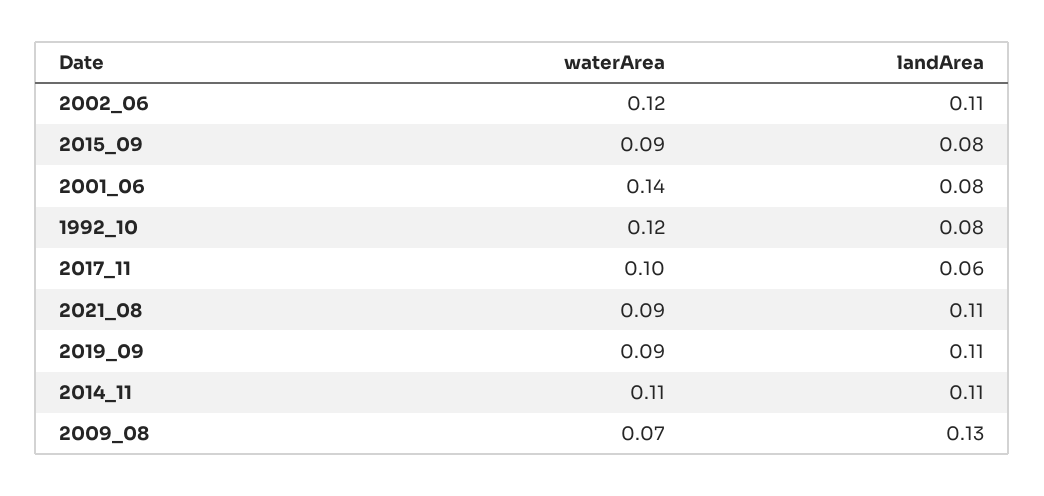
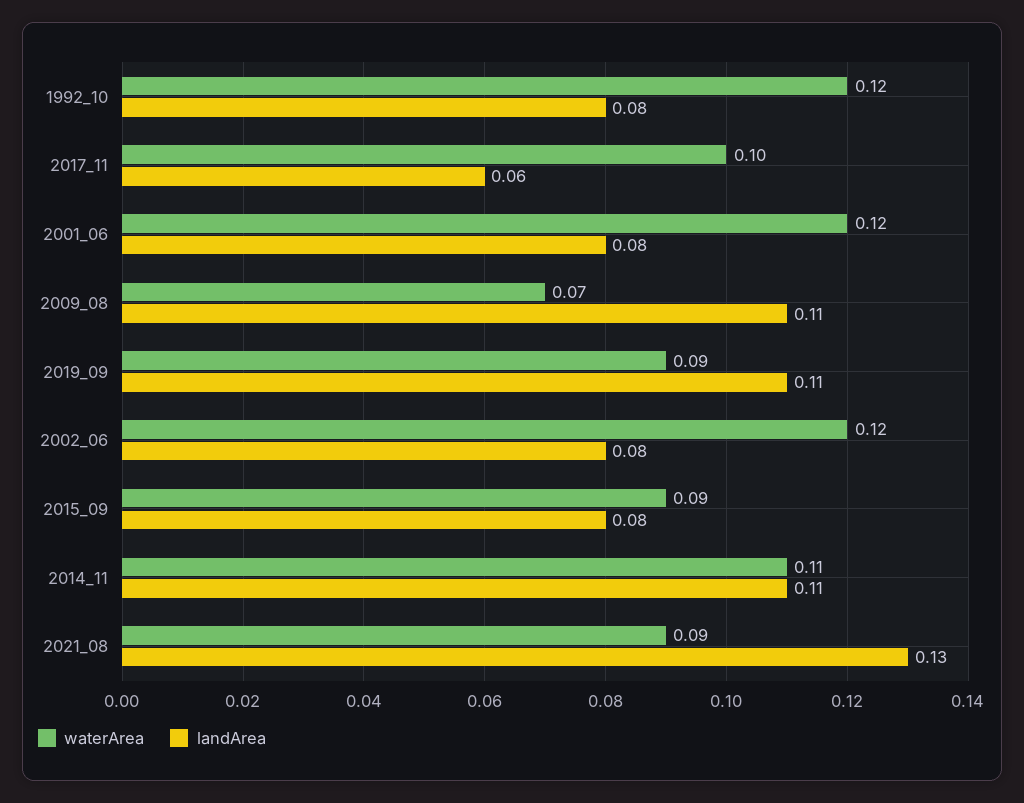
  {
    "waterArea": {
      "2002_06": 0.12,
      "2015_09": 0.09,
-     "2001_06": 0.14,
+     "2001_06": 0.12,
      "1992_10": 0.12,
      "2017_11": 0.1,
      "2021_08": 0.09,
      "2019_09": 0.09,
      "2014_11": 0.11,
      "2009_08": 0.07
    },
    "landArea": {
-     "2002_06": 0.11,
+     "2002_06": 0.08,
      "2015_09": 0.08,
      "2001_06": 0.08,
      "1992_10": 0.08,
      "2017_11": 0.06,
-     "2021_08": 0.11,
+     "2021_08": 0.13,
      "2019_09": 0.11,
      "2014_11": 0.11,
-     "2009_08": 0.13
+     "2009_08": 0.11
    }
  }

